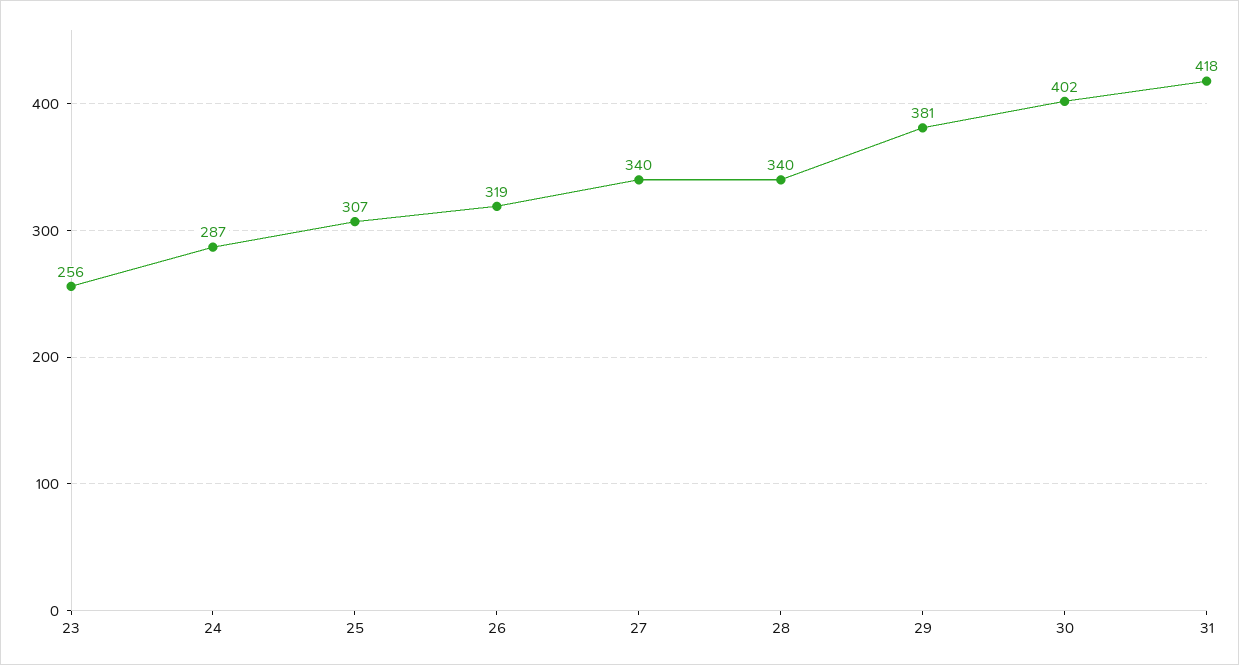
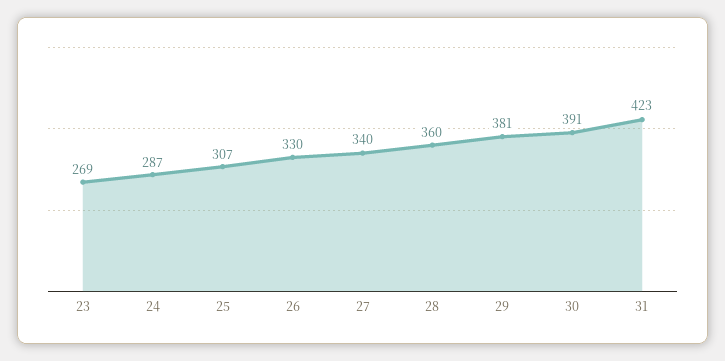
  {
-   "23": 256,
+   "23": 269,
    "24": 287,
    "25": 307,
-   "26": 319,
+   "26": 330,
    "27": 340,
-   "28": 340,
+   "28": 360,
    "29": 381,
-   "30": 402,
+   "30": 391,
-   "31": 418
+   "31": 423
  }

